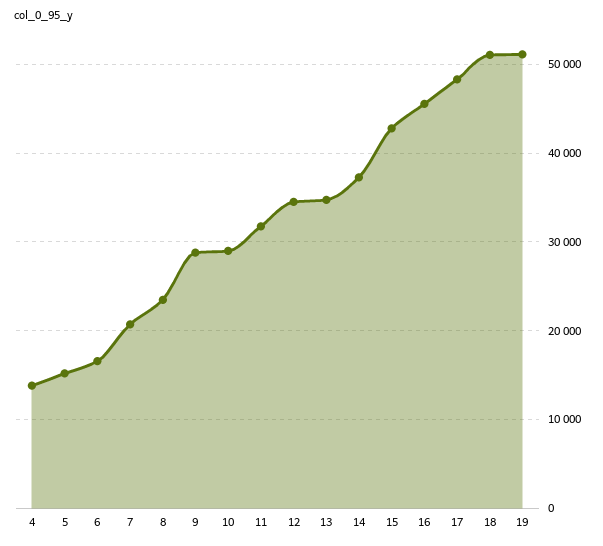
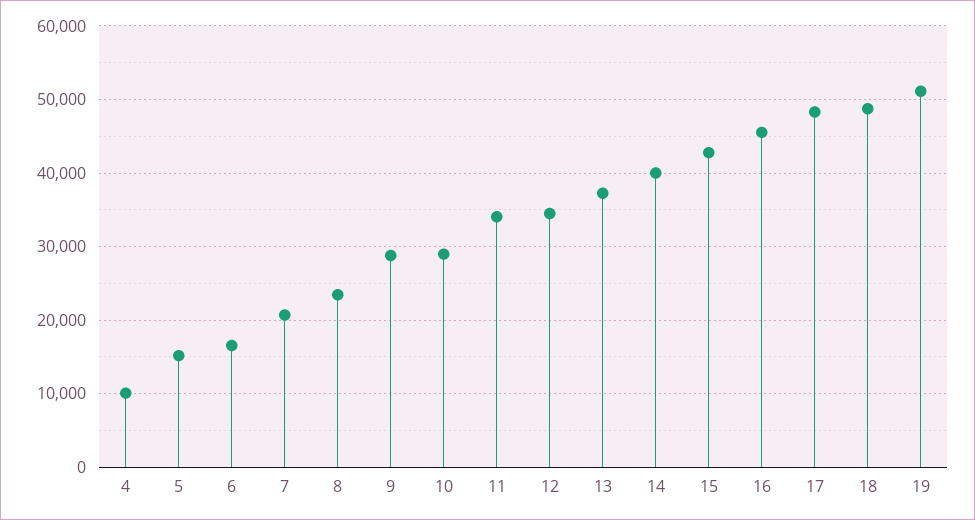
  {
-   "4": 14000,
+   "4": 10000,
    "5": 15000,
    "6": 17000,
    "7": 21000,
    "8": 23000,
    "9": 29000,
    "10": 29000,
-   "11": 32000,
+   "11": 34000,
    "12": 35000,
-   "13": 35000,
+   "13": 37000,
-   "14": 37000,
+   "14": 40000,
    "15": 43000,
    "16": 46000,
    "17": 48000,
-   "18": 51000,
+   "18": 49000,
    "19": 51000
  }

